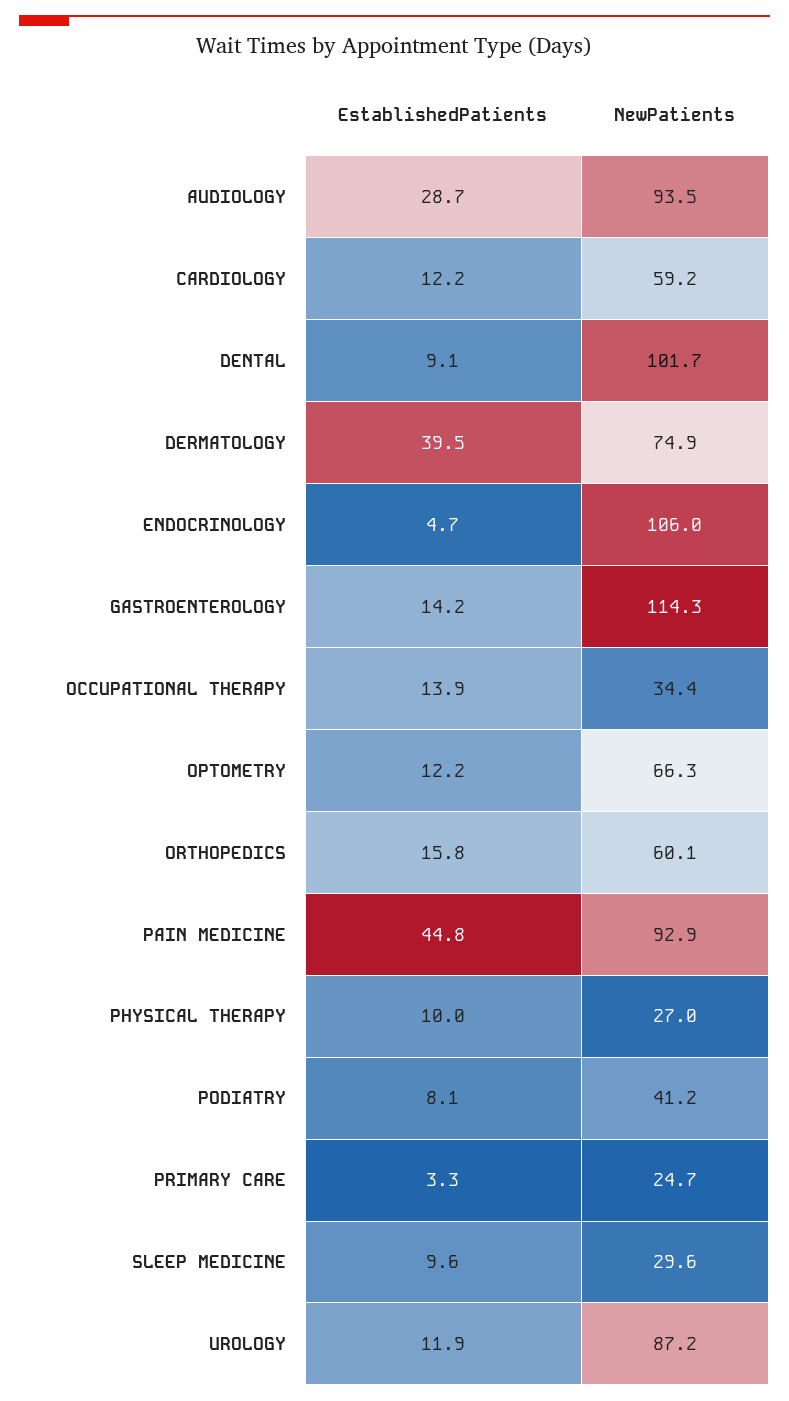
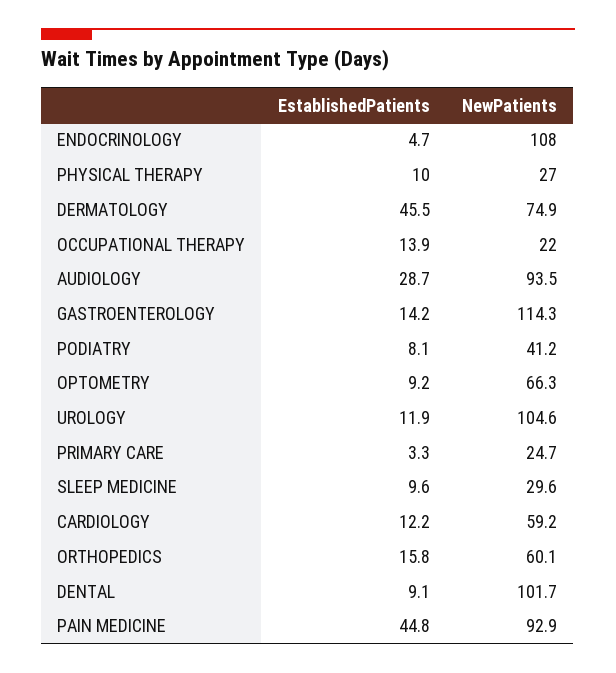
  {
    "EstablishedPatients": {
      "AUDIOLOGY": 28.7,
      "CARDIOLOGY": 12.2,
      "DENTAL": 9.1,
-     "DERMATOLOGY": 39.5,
+     "DERMATOLOGY": 45.5,
      "ENDOCRINOLOGY": 4.7,
      "GASTROENTEROLOGY": 14.2,
      "OCCUPATIONAL THERAPY": 13.9,
-     "OPTOMETRY": 12.2,
+     "OPTOMETRY": 9.2,
      "ORTHOPEDICS": 15.8,
      "PAIN MEDICINE": 44.8,
      "PHYSICAL THERAPY": 10,
      "PODIATRY": 8.1,
      "PRIMARY CARE": 3.3,
      "SLEEP MEDICINE": 9.6,
      "UROLOGY": 11.9
    },
    "NewPatients": {
      "AUDIOLOGY": 93.5,
      "CARDIOLOGY": 59.2,
      "DENTAL": 101.7,
      "DERMATOLOGY": 74.9,
-     "ENDOCRINOLOGY": 106,
+     "ENDOCRINOLOGY": 108,
      "GASTROENTEROLOGY": 114.3,
-     "OCCUPATIONAL THERAPY": 34.4,
+     "OCCUPATIONAL THERAPY": 22,
      "OPTOMETRY": 66.3,
      "ORTHOPEDICS": 60.1,
      "PAIN MEDICINE": 92.9,
      "PHYSICAL THERAPY": 27,
      "PODIATRY": 41.2,
      "PRIMARY CARE": 24.7,
      "SLEEP MEDICINE": 29.6,
-     "UROLOGY": 87.2
+     "UROLOGY": 104.6
    }
  }

